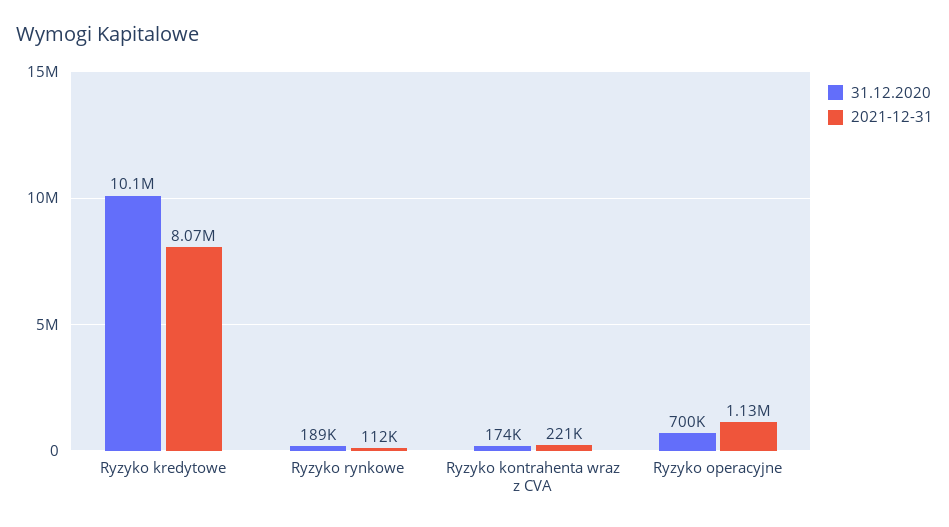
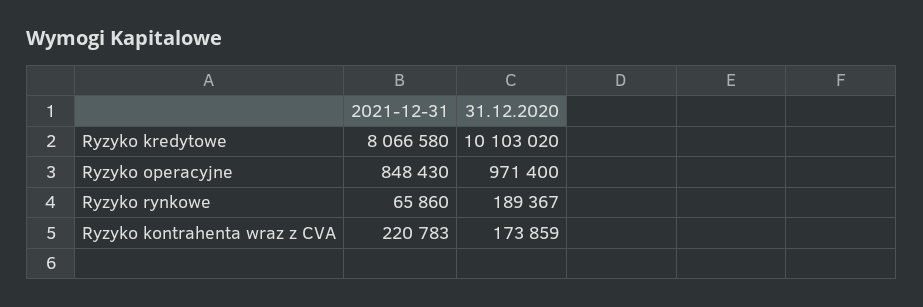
  {
    "31.12.2020": {
      "Ryzyko kredytowe": 10103020,
      "Ryzyko rynkowe": 189367,
      "Ryzyko kontrahenta wraz z CVA": 173859,
-     "Ryzyko operacyjne": 700000
+     "Ryzyko operacyjne": 971400
    },
    "2021-12-31": {
      "Ryzyko kredytowe": 8066580,
-     "Ryzyko rynkowe": 112000,
+     "Ryzyko rynkowe": 65860,
      "Ryzyko kontrahenta wraz z CVA": 220783,
-     "Ryzyko operacyjne": 1130000
+     "Ryzyko operacyjne": 848430
    }
  }

